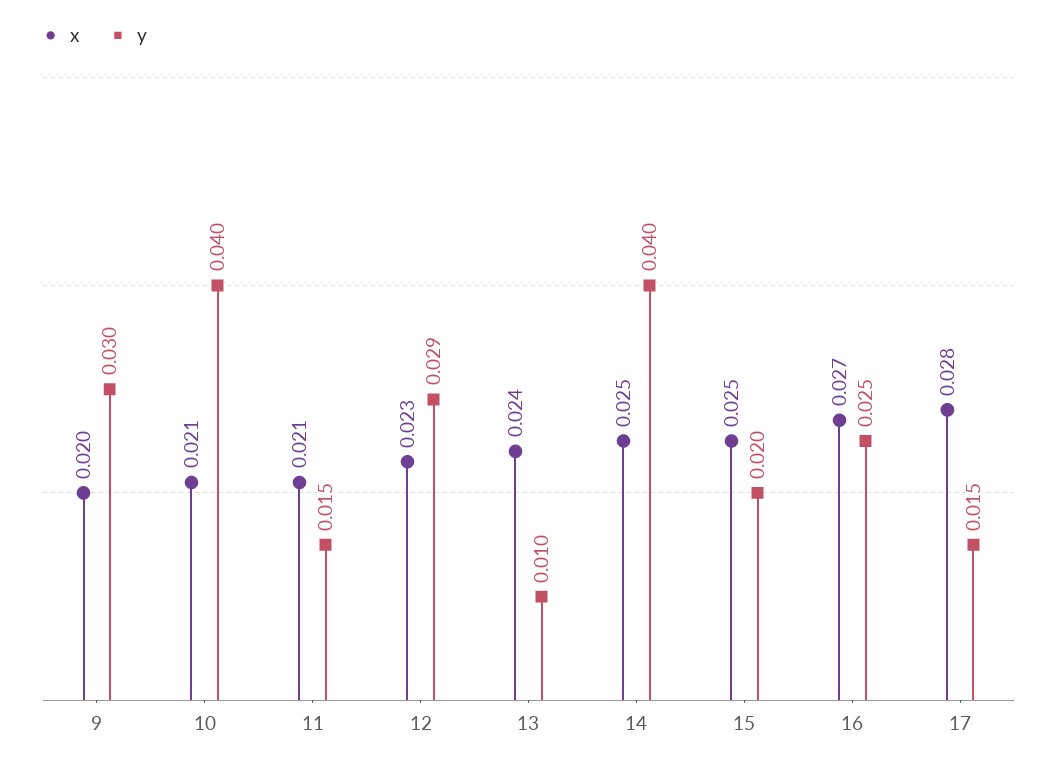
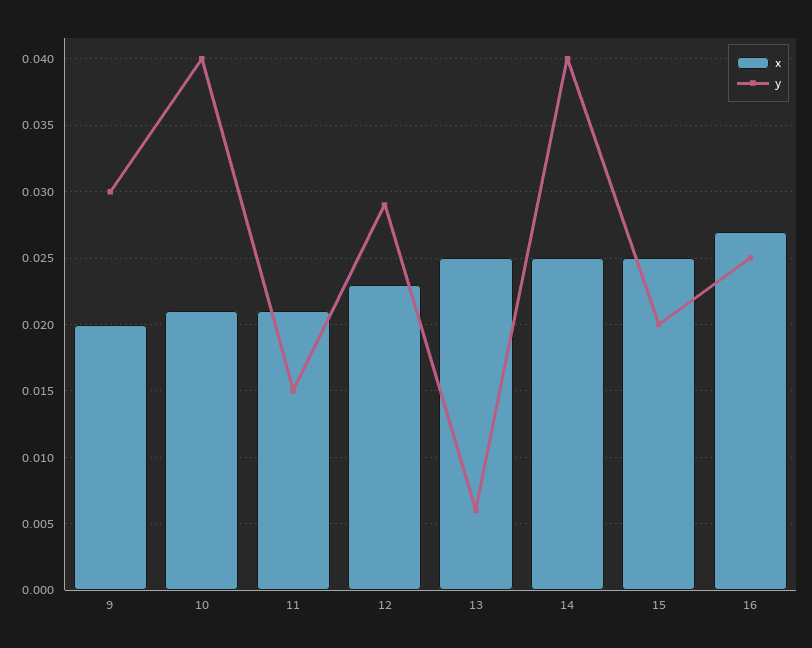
  {
    "x": {
      "9": 0.02,
      "10": 0.021,
      "11": 0.021,
      "12": 0.023,
-     "13": 0.024,
+     "13": 0.025,
      "14": 0.025,
      "15": 0.025,
-     "16": 0.027,
+     "16": 0.027
-     "17": 0.028
    },
    "y": {
      "9": 0.03,
      "10": 0.04,
      "11": 0.015,
      "12": 0.029,
-     "13": 0.01,
+     "13": 0.006,
      "14": 0.04,
      "15": 0.02,
-     "16": 0.025,
+     "16": 0.025
-     "17": 0.015
    }
  }

